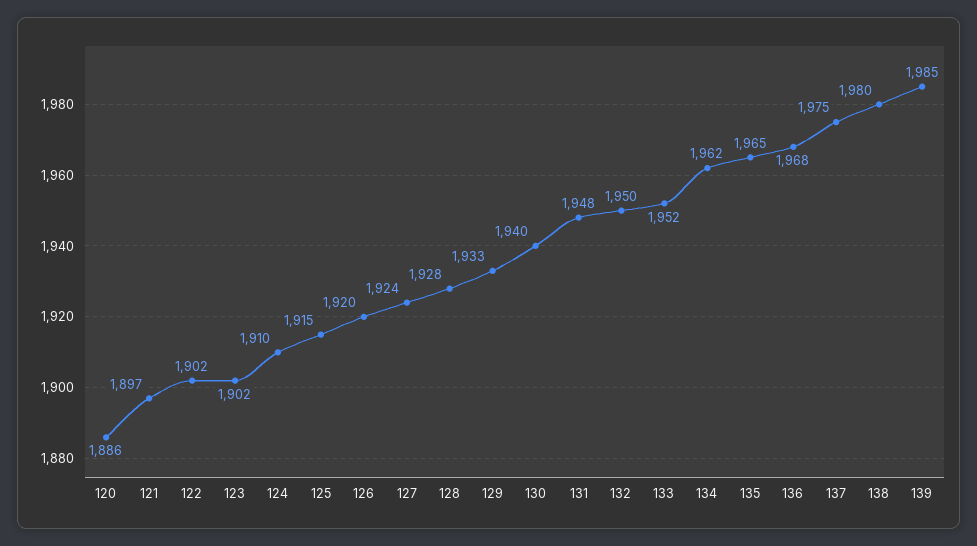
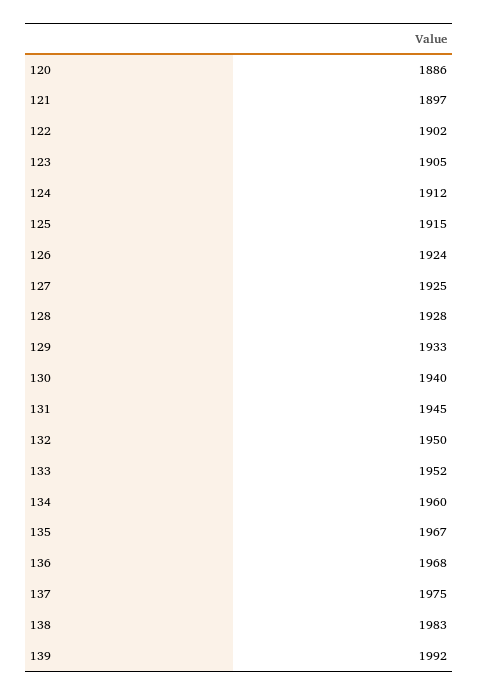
  {
    "120": 1886,
    "121": 1897,
    "122": 1902,
-   "123": 1902,
+   "123": 1905,
-   "124": 1910,
+   "124": 1912,
    "125": 1915,
-   "126": 1920,
+   "126": 1924,
-   "127": 1924,
+   "127": 1925,
    "128": 1928,
    "129": 1933,
    "130": 1940,
-   "131": 1948,
+   "131": 1945,
    "132": 1950,
    "133": 1952,
-   "134": 1962,
+   "134": 1960,
-   "135": 1965,
+   "135": 1967,
    "136": 1968,
    "137": 1975,
-   "138": 1980,
+   "138": 1983,
-   "139": 1985
+   "139": 1992
  }

